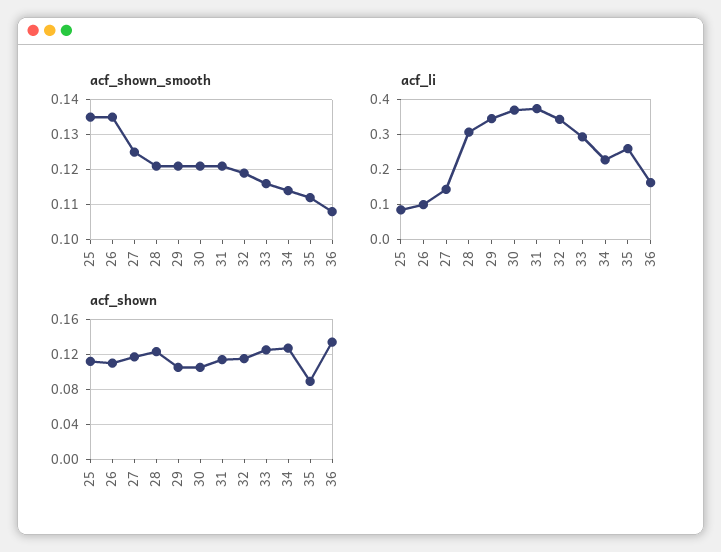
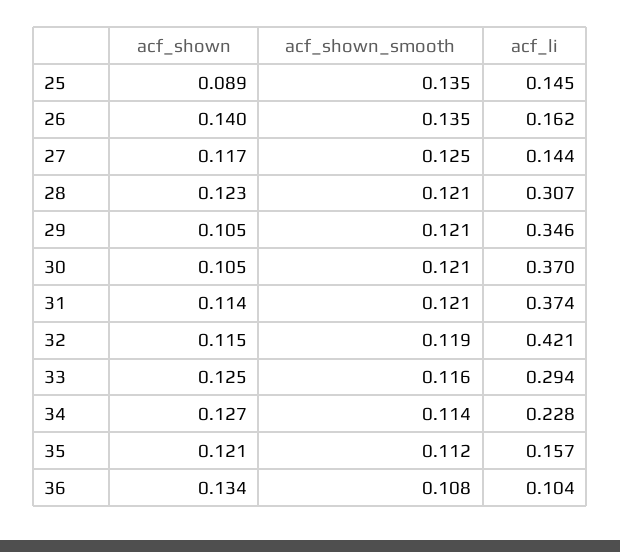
  {
    "acf_shown_smooth": {
      "25": 0.135,
      "26": 0.135,
      "27": 0.125,
      "28": 0.121,
      "29": 0.121,
      "30": 0.121,
      "31": 0.121,
      "32": 0.119,
      "33": 0.116,
      "34": 0.114,
      "35": 0.112,
      "36": 0.108
    },
    "acf_li": {
-     "25": 0.08,
+     "25": 0.145,
-     "26": 0.1,
+     "26": 0.162,
      "27": 0.144,
      "28": 0.307,
      "29": 0.346,
      "30": 0.37,
      "31": 0.374,
-     "32": 0.34,
+     "32": 0.421,
      "33": 0.294,
      "34": 0.228,
-     "35": 0.26,
+     "35": 0.157,
-     "36": 0.16
+     "36": 0.104
    },
    "acf_shown": {
-     "25": 0.11,
+     "25": 0.089,
-     "26": 0.11,
+     "26": 0.14,
      "27": 0.117,
      "28": 0.123,
      "29": 0.105,
      "30": 0.105,
      "31": 0.114,
      "32": 0.115,
      "33": 0.125,
      "34": 0.127,
-     "35": 0.09,
+     "35": 0.121,
      "36": 0.134
    }
  }

